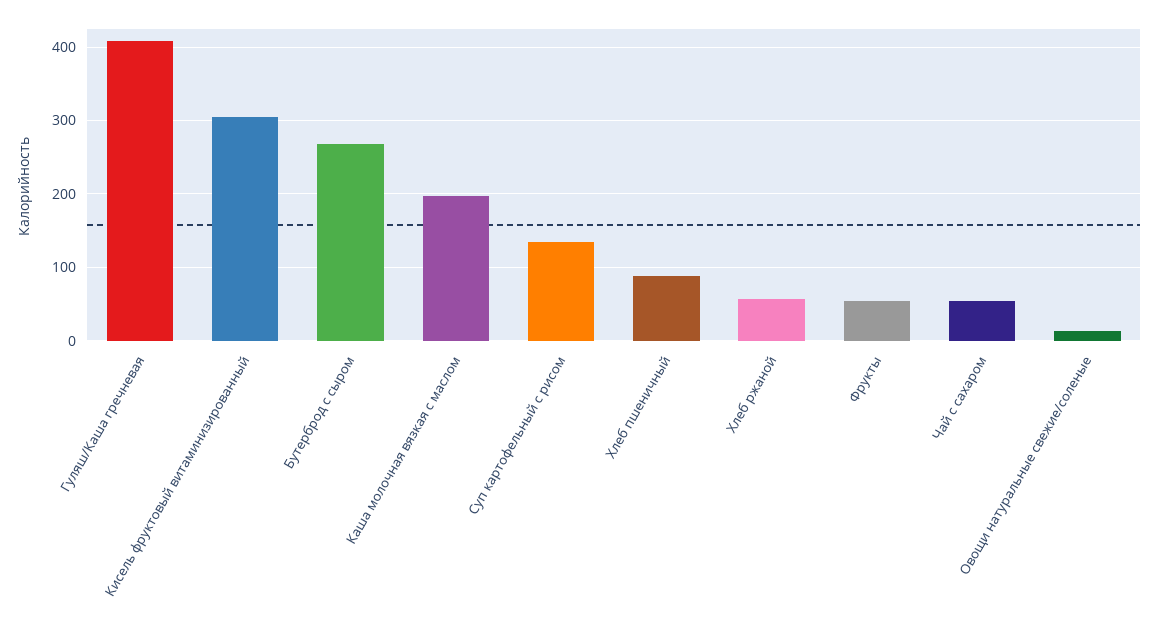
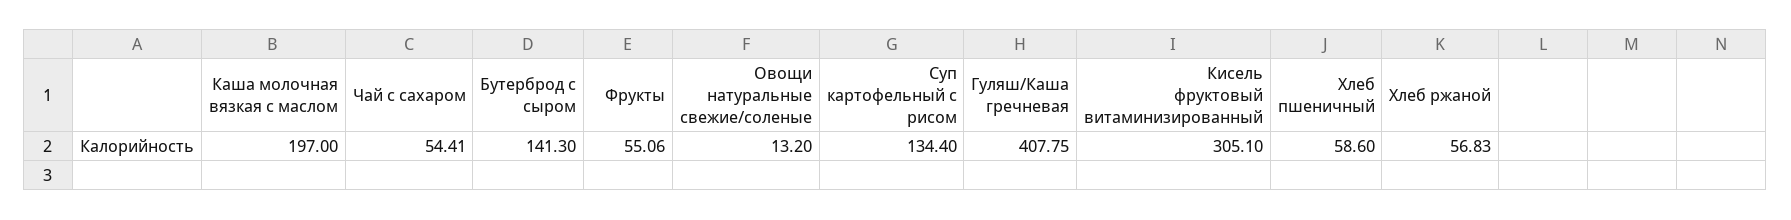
  {
    "Гуляш/Каша гречневая": 407.75,
    "Кисель фруктовый витаминизированный": 305.1,
-   "Бутерброд с сыром": 270,
+   "Бутерброд с сыром": 141.3,
    "Каша молочная вязкая с маслом": 197,
    "Суп картофельный с рисом": 134.4,
-   "Хлеб пшеничный": 90,
+   "Хлеб пшеничный": 58.6,
    "Хлеб ржаной": 56.83,
    "Фрукты": 55.06,
    "Чай с сахаром": 54.41,
    "Овощи натуральные свежие/соленые": 13.2
  }

